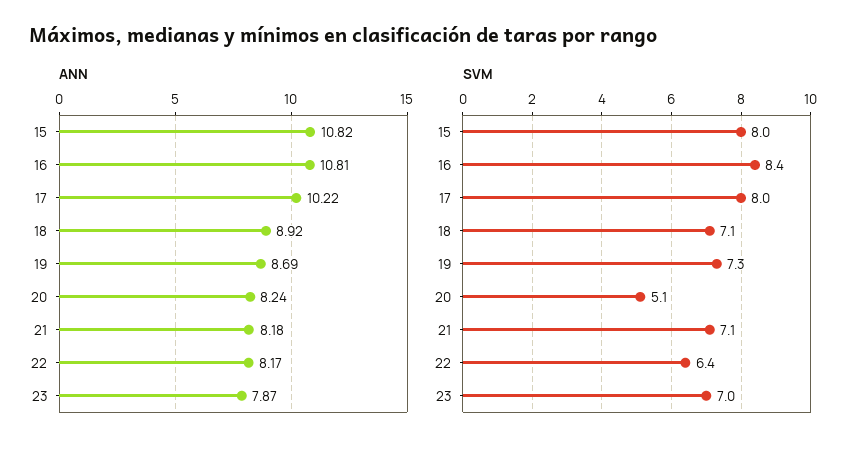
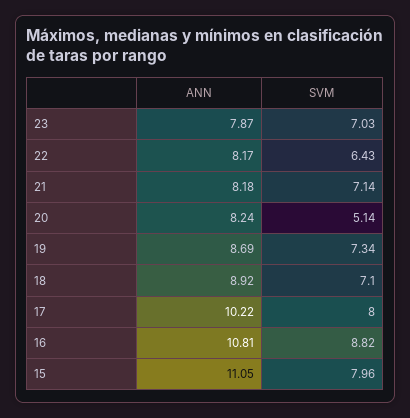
  {
    "ANN": {
-     "15": 10.82,
+     "15": 11.05,
      "16": 10.81,
      "17": 10.22,
      "18": 8.92,
      "19": 8.69,
      "20": 8.24,
      "21": 8.18,
      "22": 8.17,
      "23": 7.87
    },
    "SVM": {
      "15": 7.96,
-     "16": 8.4,
+     "16": 8.82,
      "17": 8,
      "18": 7.1,
      "19": 7.34,
      "20": 5.14,
      "21": 7.14,
      "22": 6.43,
      "23": 7.03
    }
  }

